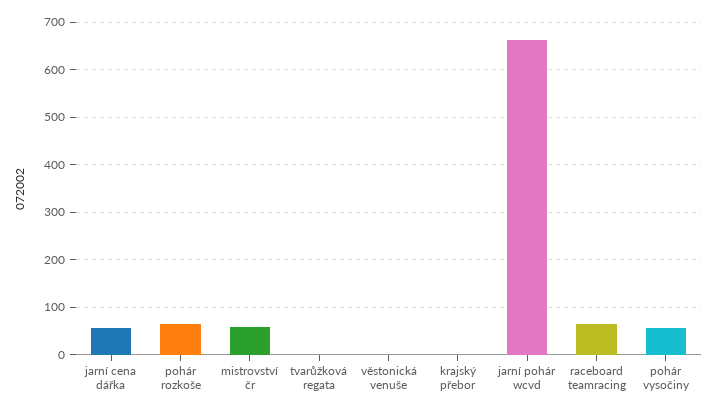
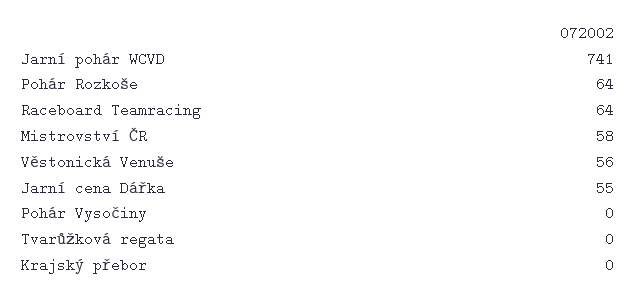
  {
    "jarní cena dářka": 55,
    "pohár rozkoše": 64,
    "mistrovství čr": 58,
    "tvarůžková regata": 0,
-   "věstonická venuše": 0,
+   "věstonická venuše": 56,
    "krajský přebor": 0,
-   "jarní pohár wcvd": 660,
+   "jarní pohár wcvd": 741,
    "raceboard teamracing": 64,
-   "pohár vysočiny": 60
+   "pohár vysočiny": 0
  }

